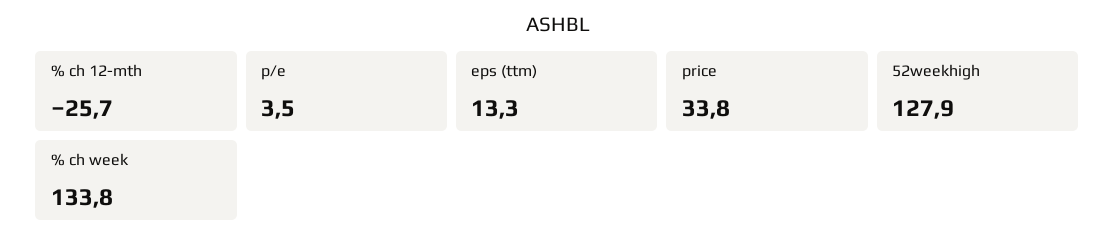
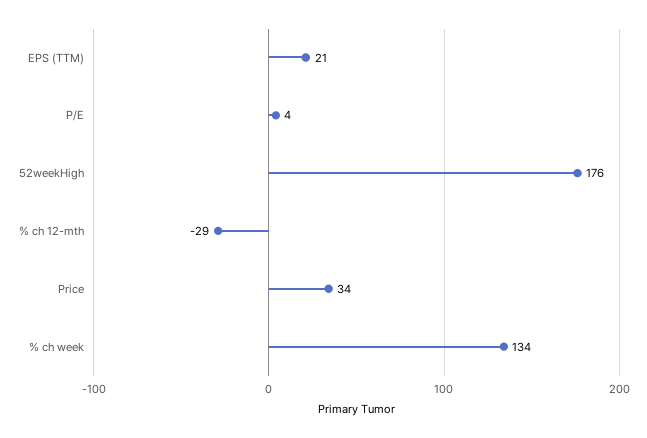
  {
-   "% ch 12-mth": -25.7,
+   "% ch 12-mth": -29,
    "p/e": 3.5,
-   "eps (ttm)": 13.3,
+   "eps (ttm)": 21,
    "price": 33.8,
-   "52weekhigh": 127.9,
+   "52weekhigh": 176,
    "% ch week": 133.8
  }

